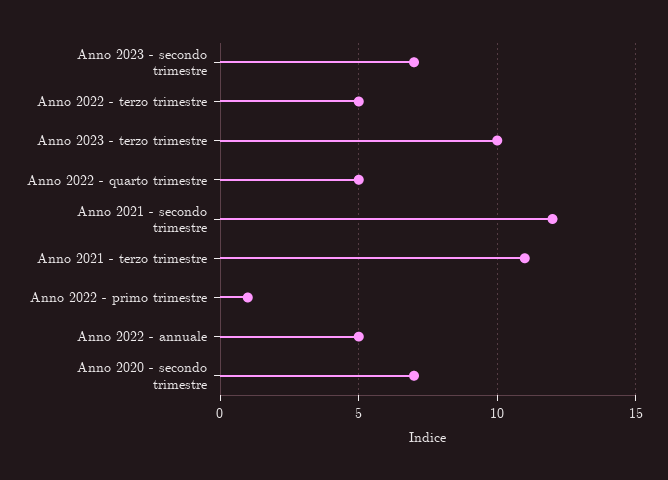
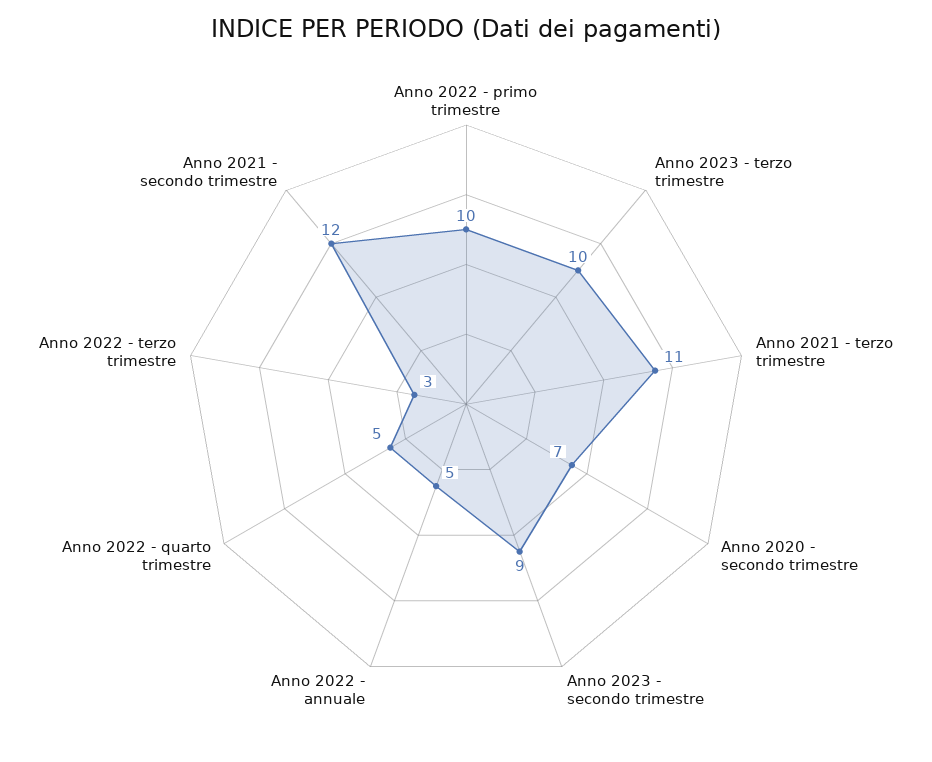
  {
-   "Anno 2023 - secondo trimestre": 7,
+   "Anno 2023 - secondo trimestre": 9,
-   "Anno 2022 - terzo trimestre": 5,
+   "Anno 2022 - terzo trimestre": 3,
    "Anno 2023 - terzo trimestre": 10,
    "Anno 2022 - quarto trimestre": 5,
    "Anno 2021 - secondo trimestre": 12,
    "Anno 2021 - terzo trimestre": 11,
-   "Anno 2022 - primo trimestre": 1,
+   "Anno 2022 - primo trimestre": 10,
    "Anno 2022 - annuale": 5,
    "Anno 2020 - secondo trimestre": 7
  }

